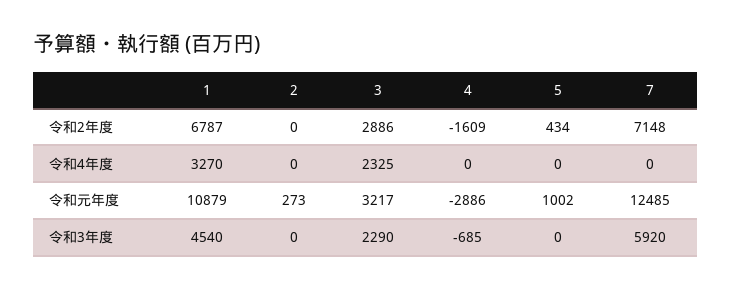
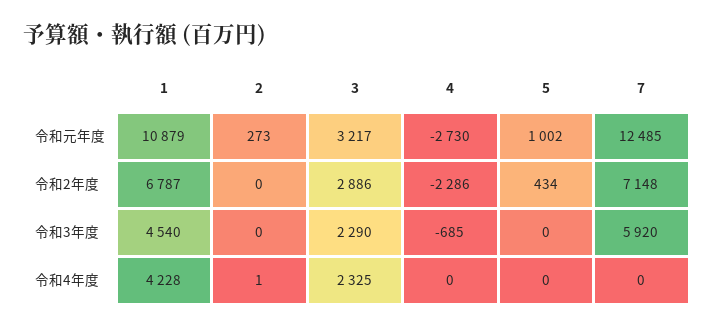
  {
    "1": {
      "令和2年度": 6787,
-     "令和4年度": 3270,
+     "令和4年度": 4228,
      "令和元年度": 10879,
      "令和3年度": 4540
    },
    "2": {
      "令和2年度": 0,
-     "令和4年度": 0,
+     "令和4年度": 1,
      "令和元年度": 273,
      "令和3年度": 0
    },
    "3": {
      "令和2年度": 2886,
      "令和4年度": 2325,
      "令和元年度": 3217,
      "令和3年度": 2290
    },
    "4": {
-     "令和2年度": -1609,
+     "令和2年度": -2286,
      "令和4年度": 0,
-     "令和元年度": -2886,
+     "令和元年度": -2730,
      "令和3年度": -685
    },
    "5": {
      "令和2年度": 434,
      "令和4年度": 0,
      "令和元年度": 1002,
      "令和3年度": 0
    },
    "7": {
      "令和2年度": 7148,
      "令和4年度": 0,
      "令和元年度": 12485,
      "令和3年度": 5920
    }
  }

